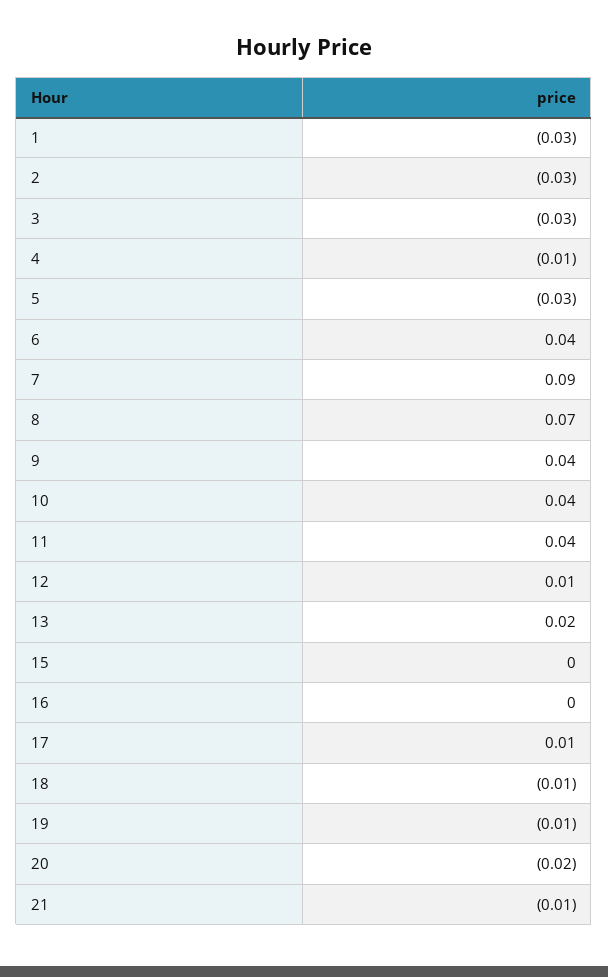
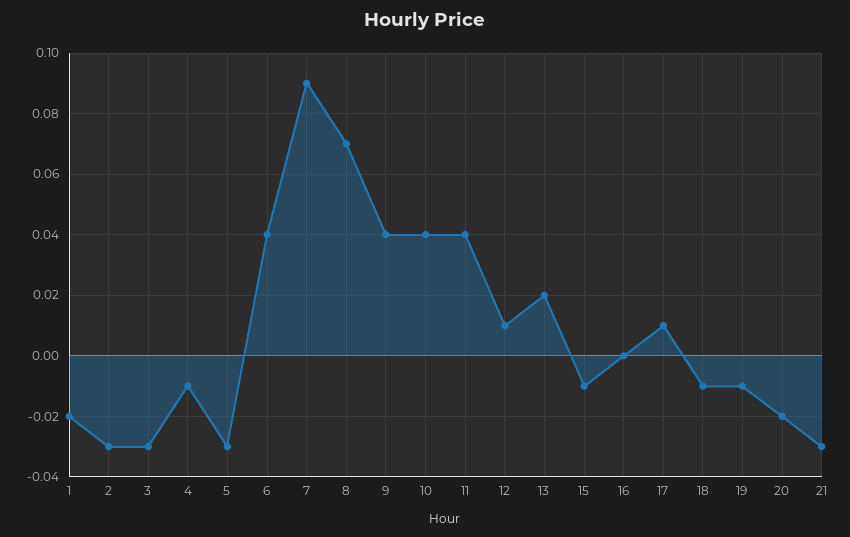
  {
-   "1": -0.03,
+   "1": -0.02,
    "2": -0.03,
    "3": -0.03,
    "4": -0.01,
    "5": -0.03,
    "6": 0.04,
    "7": 0.09,
    "8": 0.07,
    "9": 0.04,
    "10": 0.04,
    "11": 0.04,
    "12": 0.01,
    "13": 0.02,
-   "15": 0,
+   "15": -0.01,
    "16": 0,
    "17": 0.01,
    "18": -0.01,
    "19": -0.01,
    "20": -0.02,
-   "21": -0.01
+   "21": -0.03
  }

